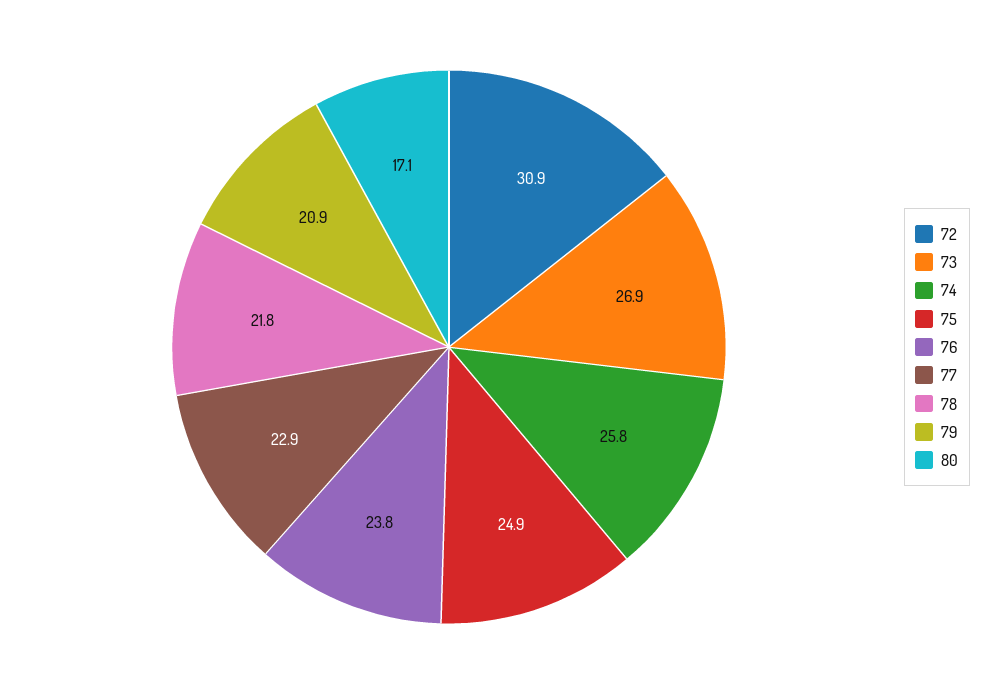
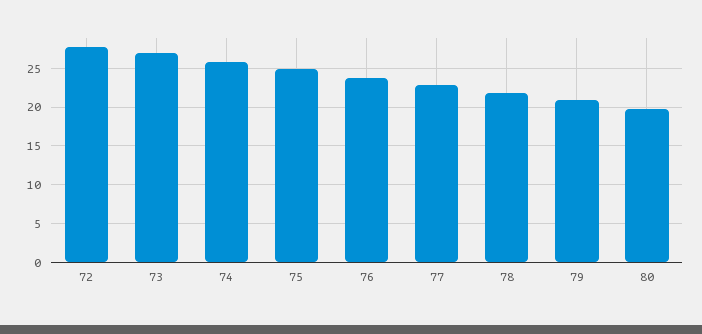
  {
-   "72": 30.9,
+   "72": 28,
    "73": 26.9,
    "74": 25.8,
    "75": 24.9,
    "76": 23.8,
    "77": 22.9,
    "78": 21.8,
    "79": 20.9,
-   "80": 17.1
+   "80": 20
  }

